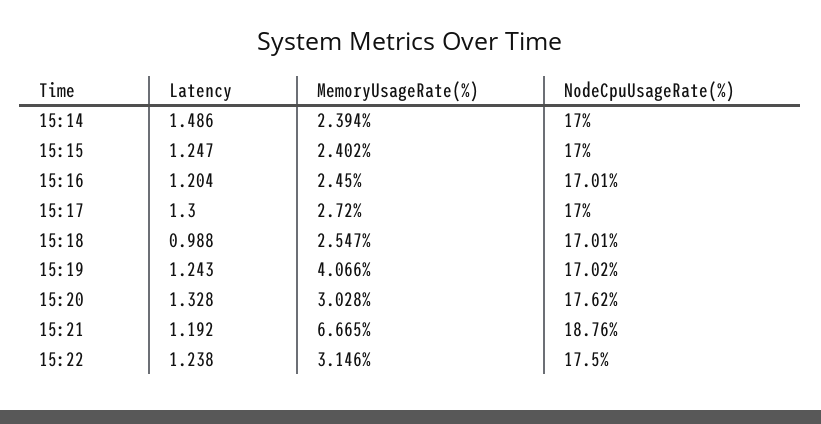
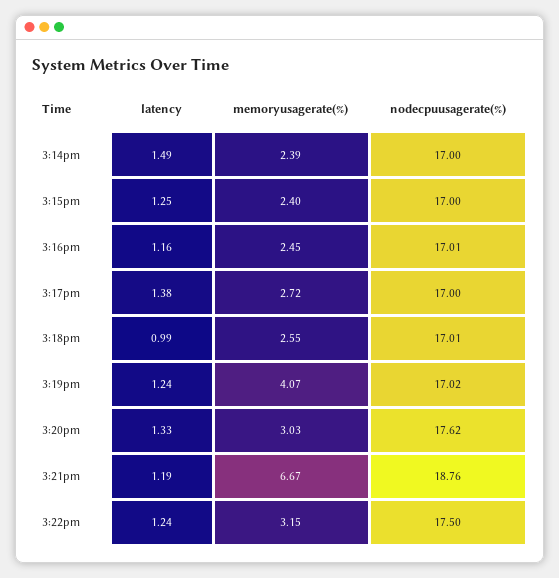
  {
    "Latency": {
      "15:14": 1.486,
      "15:15": 1.247,
-     "15:16": 1.204,
+     "15:16": 1.16,
-     "15:17": 1.3,
+     "15:17": 1.38,
      "15:18": 0.988,
      "15:19": 1.243,
      "15:20": 1.328,
      "15:21": 1.192,
      "15:22": 1.238
    },
    "MemoryUsageRate(%)": {
      "15:14": 2.394,
      "15:15": 2.402,
      "15:16": 2.45,
      "15:17": 2.72,
      "15:18": 2.547,
      "15:19": 4.066,
      "15:20": 3.028,
      "15:21": 6.665,
      "15:22": 3.146
    },
    "NodeCpuUsageRate(%)": {
      "15:14": 17,
      "15:15": 17,
      "15:16": 17.01,
      "15:17": 17,
      "15:18": 17.01,
      "15:19": 17.02,
      "15:20": 17.62,
      "15:21": 18.76,
      "15:22": 17.5
    }
  }

